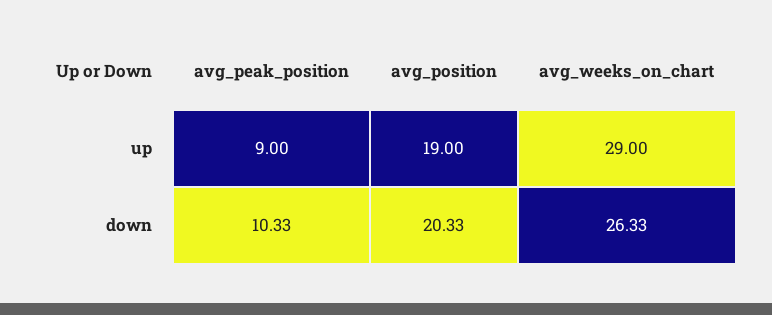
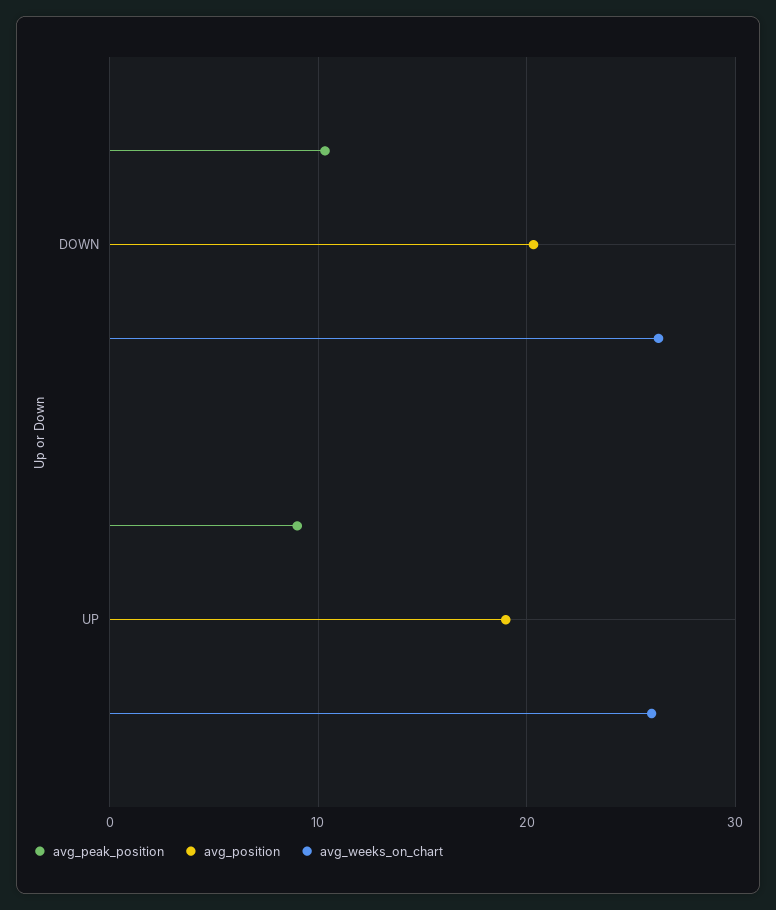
  {
    "avg_peak_position": {
      "up": 9,
      "down": 10.33
    },
    "avg_position": {
      "up": 19,
      "down": 20.33
    },
    "avg_weeks_on_chart": {
-     "up": 29,
+     "up": 26,
      "down": 26.33
    }
  }

